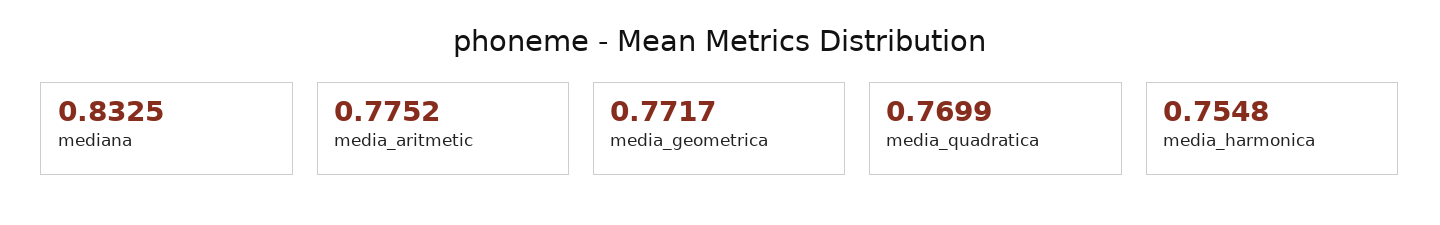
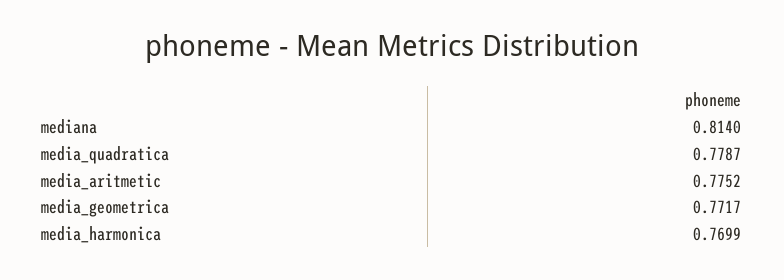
  {
-   "mediana": 0.8325,
+   "mediana": 0.814,
    "media_aritmetic": 0.7752,
    "media_geometrica": 0.7717,
-   "media_quadratica": 0.7699,
+   "media_quadratica": 0.7787,
-   "media_harmonica": 0.7548
+   "media_harmonica": 0.7699
  }

